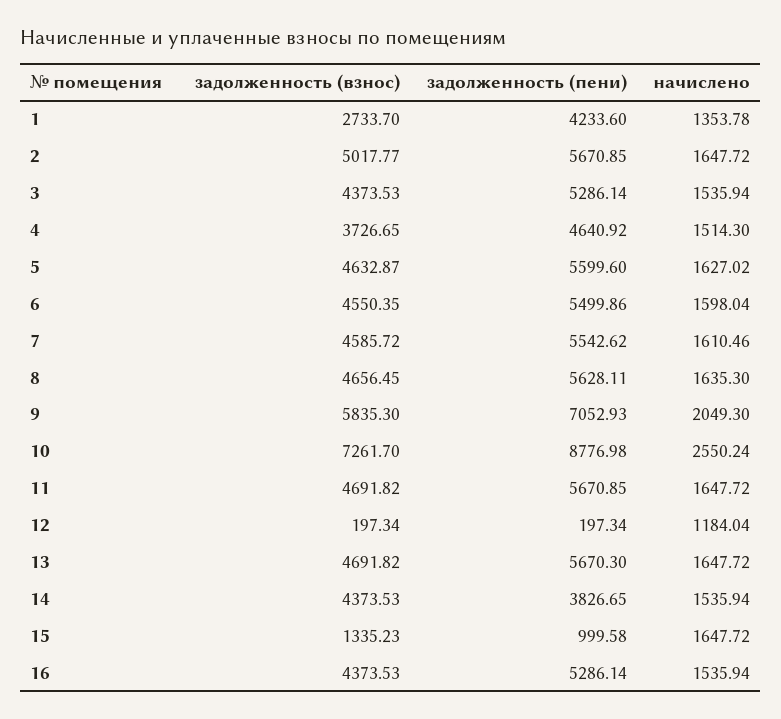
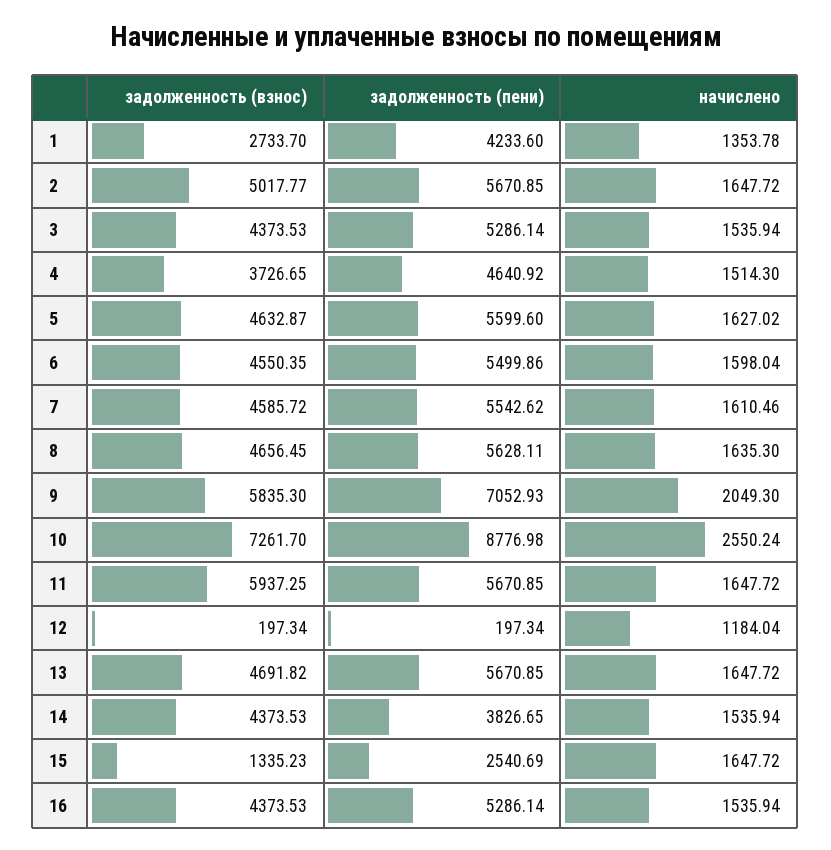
  {
    "задолженность (взнос)": {
      "1": 2733.7,
      "2": 5017.77,
      "3": 4373.53,
      "4": 3726.65,
      "5": 4632.87,
      "6": 4550.35,
      "7": 4585.72,
      "8": 4656.45,
      "9": 5835.3,
      "10": 7261.7,
-     "11": 4691.82,
+     "11": 5937.25,
      "12": 197.34,
      "13": 4691.82,
      "14": 4373.53,
      "15": 1335.23,
      "16": 4373.53
    },
    "задолженность (пени)": {
      "1": 4233.6,
      "2": 5670.85,
      "3": 5286.14,
      "4": 4640.92,
      "5": 5599.6,
      "6": 5499.86,
      "7": 5542.62,
      "8": 5628.11,
      "9": 7052.93,
      "10": 8776.98,
      "11": 5670.85,
      "12": 197.34,
-     "13": 5670.3,
+     "13": 5670.85,
      "14": 3826.65,
-     "15": 999.58,
+     "15": 2540.69,
      "16": 5286.14
    },
    "начислено": {
      "1": 1353.78,
      "2": 1647.72,
      "3": 1535.94,
      "4": 1514.3,
      "5": 1627.02,
      "6": 1598.04,
      "7": 1610.46,
      "8": 1635.3,
      "9": 2049.3,
      "10": 2550.24,
      "11": 1647.72,
      "12": 1184.04,
      "13": 1647.72,
      "14": 1535.94,
      "15": 1647.72,
      "16": 1535.94
    }
  }

